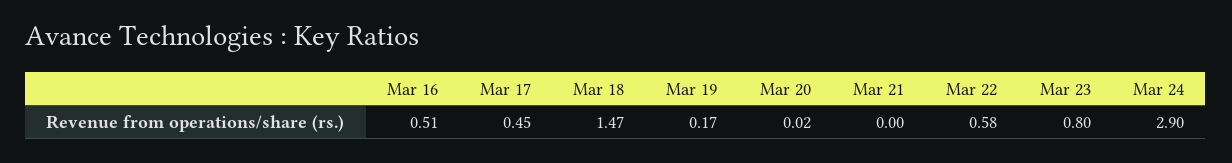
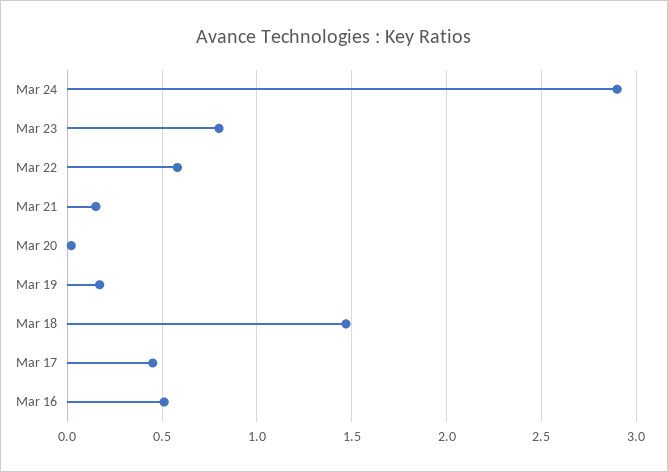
  {
    "Mar 16": 0.51,
    "Mar 17": 0.45,
    "Mar 18": 1.47,
    "Mar 19": 0.17,
    "Mar 20": 0.02,
-   "Mar 21": 0,
+   "Mar 21": 0.15,
    "Mar 22": 0.58,
    "Mar 23": 0.8,
    "Mar 24": 2.9
  }

